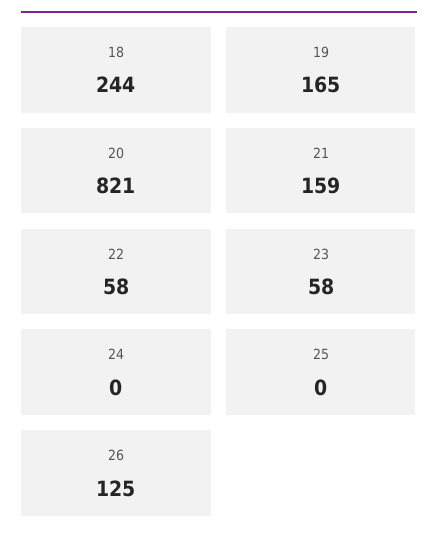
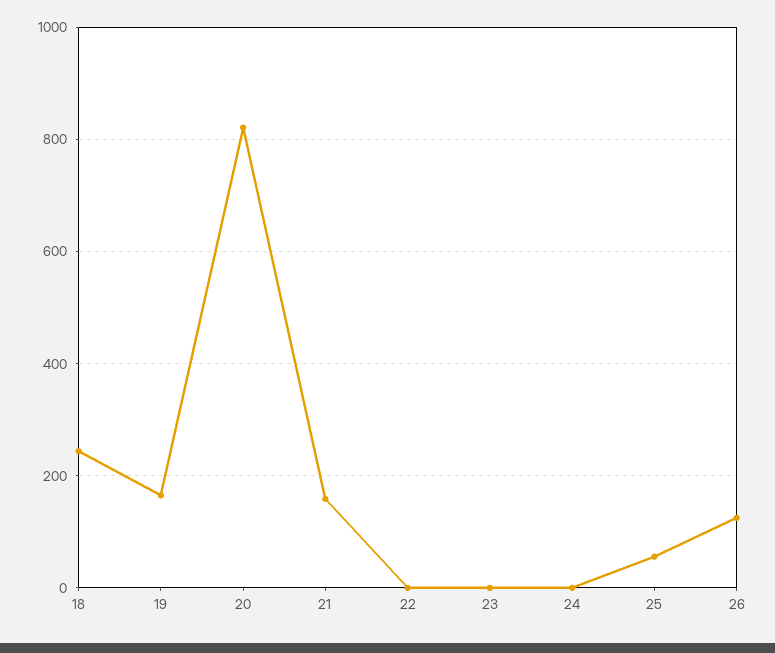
  {
    "18": 244,
    "19": 165,
    "20": 821,
    "21": 159,
-   "22": 58,
+   "22": 0,
-   "23": 58,
+   "23": 0,
    "24": 0,
-   "25": 0,
+   "25": 60,
    "26": 125
  }

